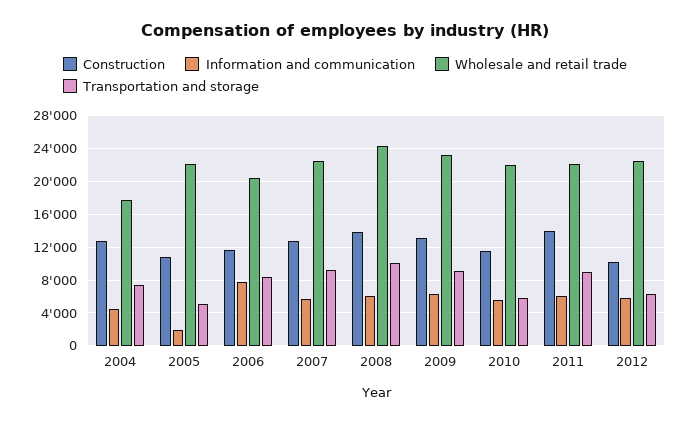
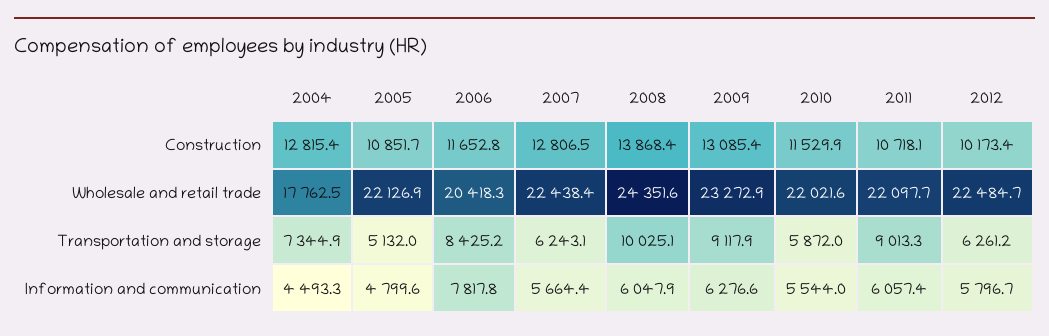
  {
    "Construction": {
      "2004": 12815.4,
      "2005": 10851.7,
      "2006": 11652.8,
      "2007": 12806.5,
      "2008": 13868.4,
      "2009": 13085.4,
      "2010": 11529.9,
-     "2011": 14000,
+     "2011": 10718.1,
      "2012": 10173.4
    },
    "Information and communication": {
      "2004": 4493.3,
-     "2005": 2000,
+     "2005": 4799.6,
      "2006": 7817.8,
      "2007": 5664.4,
      "2008": 6047.9,
      "2009": 6276.6,
      "2010": 5544,
      "2011": 6057.4,
      "2012": 5796.7
    },
    "Wholesale and retail trade": {
      "2004": 17762.5,
      "2005": 22126.9,
      "2006": 20418.3,
      "2007": 22438.4,
      "2008": 24351.6,
      "2009": 23272.9,
      "2010": 22021.6,
      "2011": 22097.7,
      "2012": 22484.7
    },
    "Transportation and storage": {
      "2004": 7344.9,
      "2005": 5132,
      "2006": 8425.2,
-     "2007": 9000,
+     "2007": 6243.1,
      "2008": 10025.1,
      "2009": 9117.9,
      "2010": 5872,
      "2011": 9013.3,
      "2012": 6261.2
    }
  }

